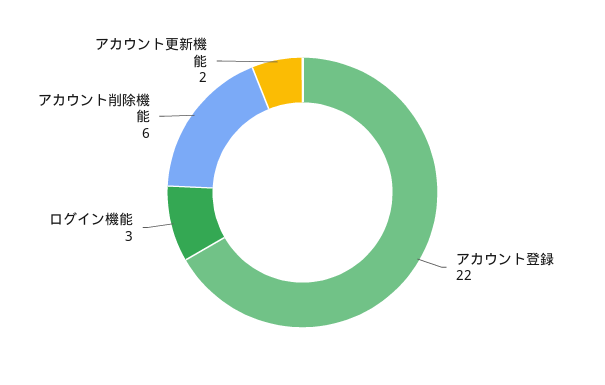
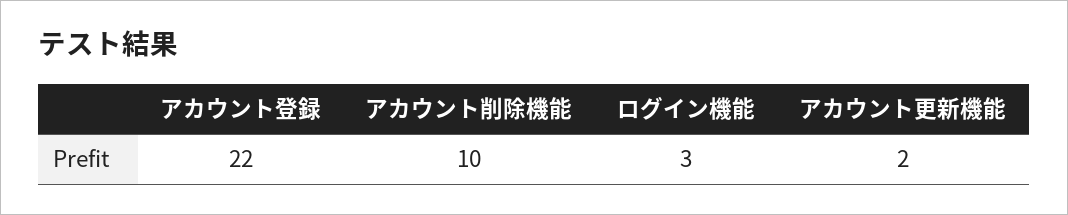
  {
    "アカウント登録": 22,
    "ログイン機能": 3,
-   "アカウント削除機能": 6,
+   "アカウント削除機能": 10,
    "アカウント更新機能": 2
  }

